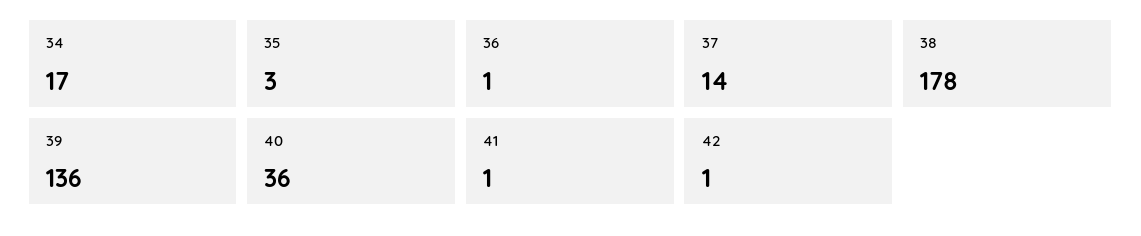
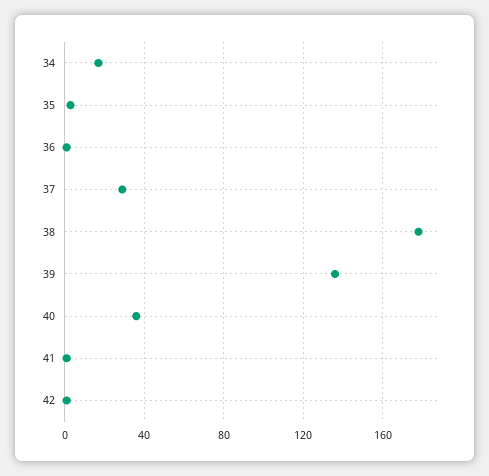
  {
    "34": 17,
    "35": 3,
    "36": 1,
-   "37": 14,
+   "37": 30,
    "38": 178,
    "39": 136,
    "40": 36,
    "41": 1,
    "42": 1
  }

